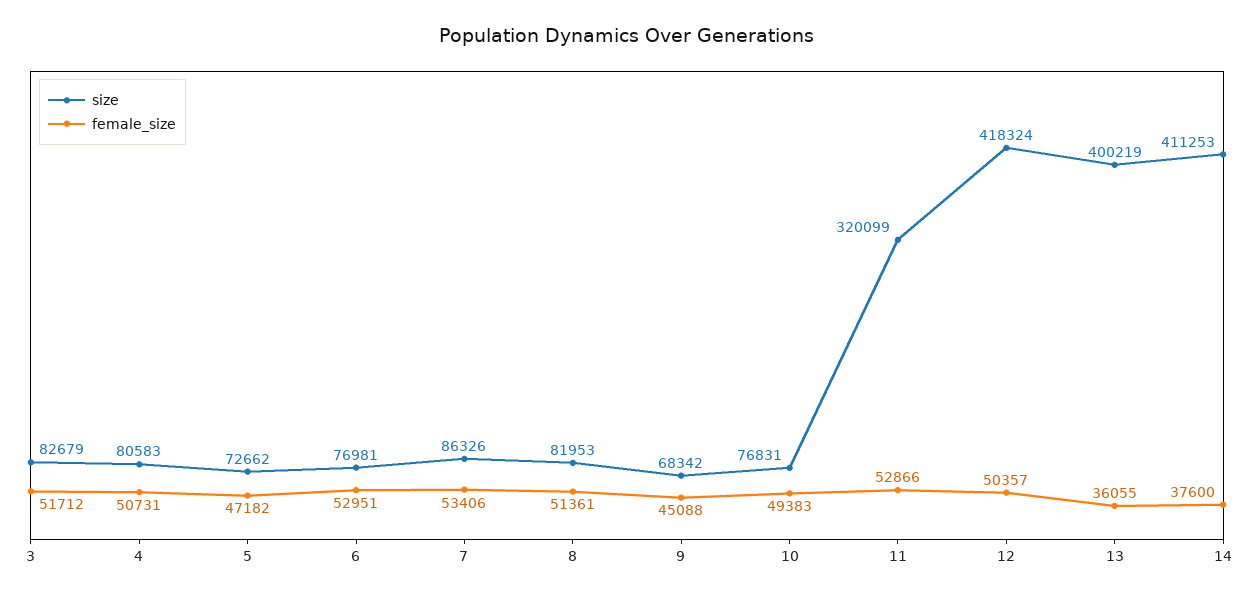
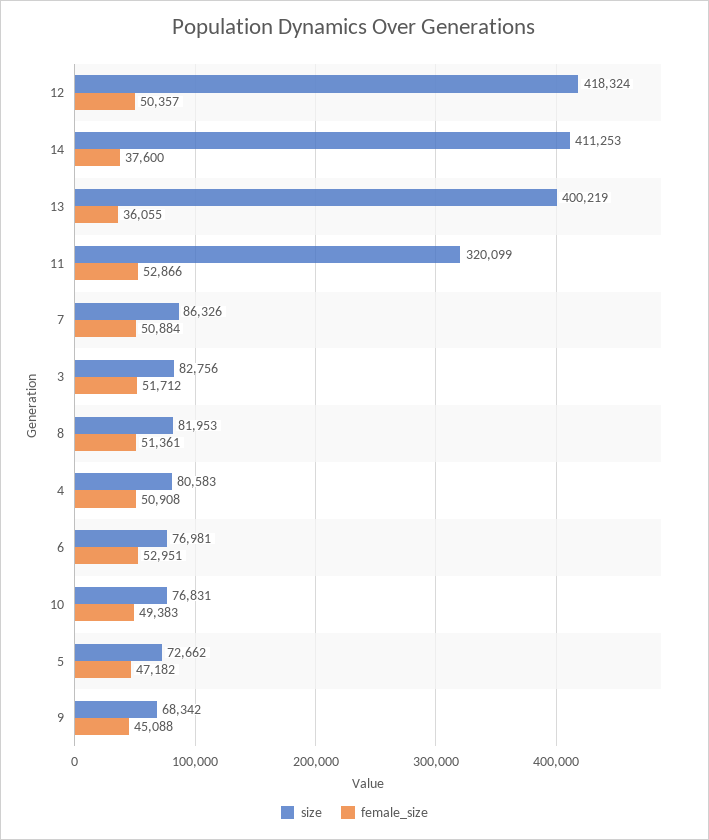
  {
    "size": {
-     "3": 82679,
+     "3": 82756,
      "4": 80583,
      "5": 72662,
      "6": 76981,
      "7": 86326,
      "8": 81953,
      "9": 68342,
      "10": 76831,
      "11": 320099,
      "12": 418324,
      "13": 400219,
      "14": 411253
    },
    "female_size": {
      "3": 51712,
-     "4": 50731,
+     "4": 50908,
      "5": 47182,
      "6": 52951,
-     "7": 53406,
+     "7": 50884,
      "8": 51361,
      "9": 45088,
      "10": 49383,
      "11": 52866,
      "12": 50357,
      "13": 36055,
      "14": 37600
    }
  }

